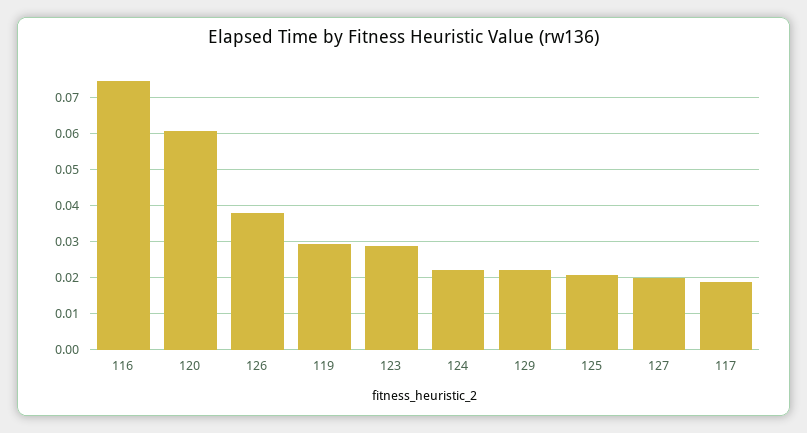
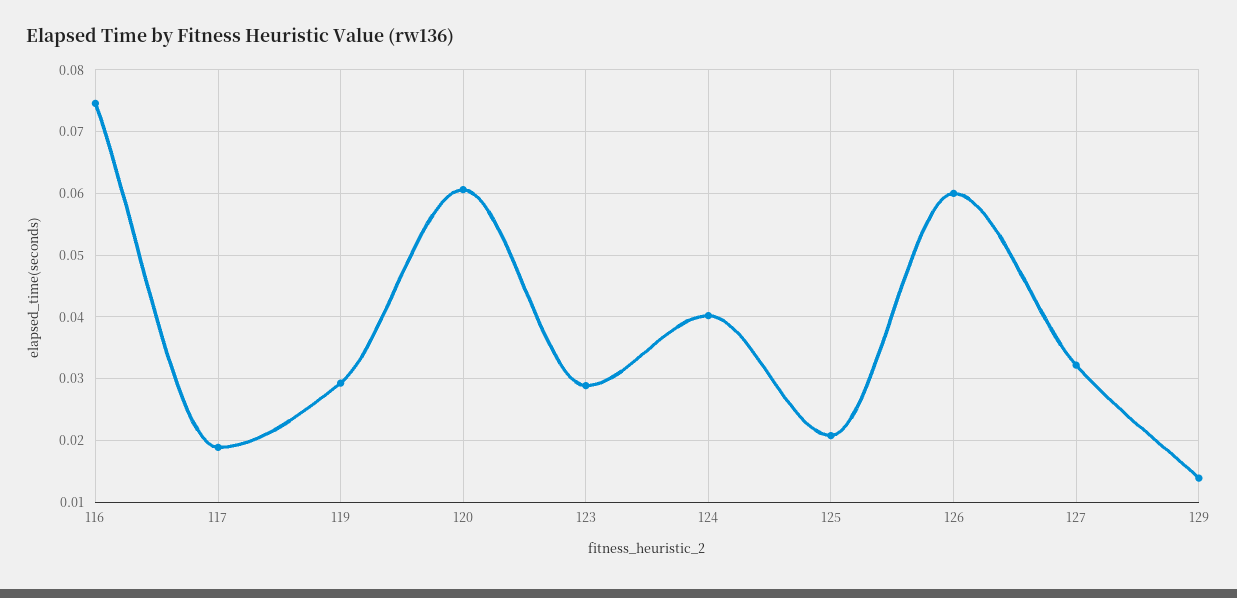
  {
    "116": 0.075,
    "120": 0.061,
-   "126": 0.038,
+   "126": 0.06,
    "119": 0.029,
    "123": 0.029,
-   "124": 0.022,
+   "124": 0.04,
-   "129": 0.022,
+   "129": 0.014,
    "125": 0.021,
-   "127": 0.02,
+   "127": 0.032,
    "117": 0.019
  }

